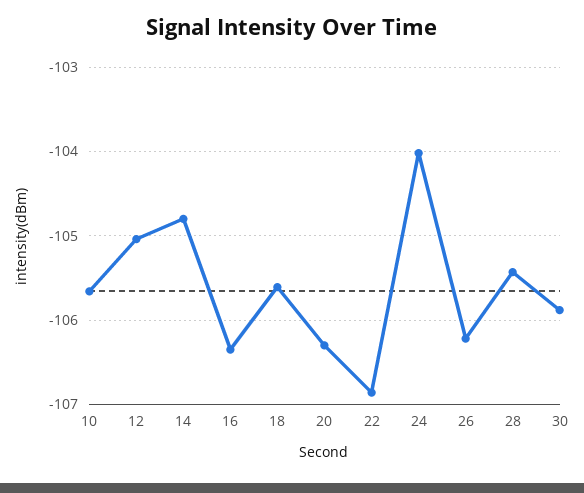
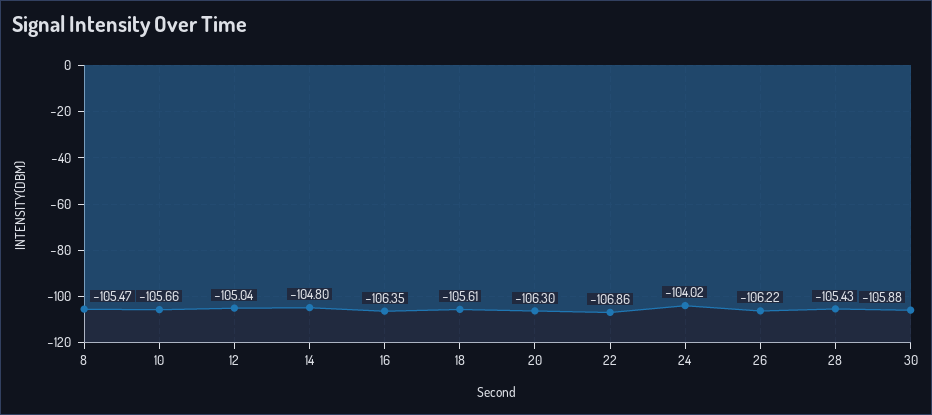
  {
    "10": -105.66,
    "12": -105.04,
    "14": -104.8,
    "16": -106.35,
    "18": -105.61,
    "20": -106.3,
    "22": -106.86,
    "24": -104.02,
    "26": -106.22,
    "28": -105.43,
-   "30": -105.88
+   "30": -105.88,
+   "8": -105.47
  }

